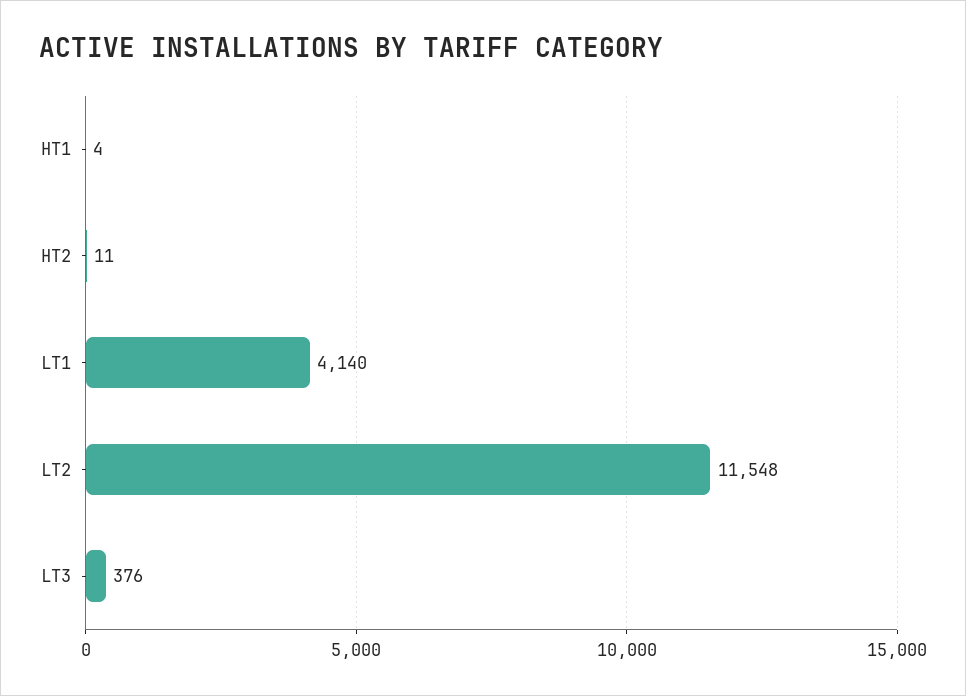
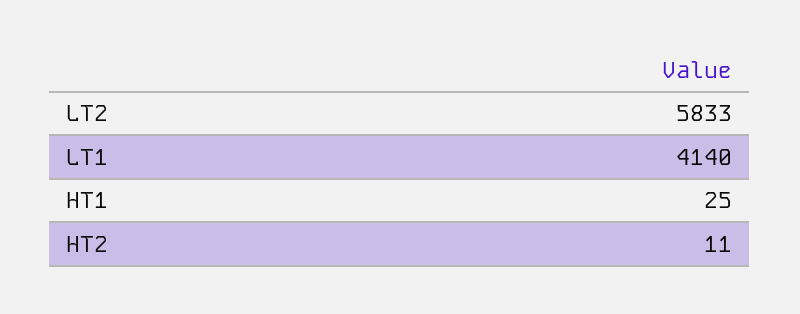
  {
-   "HT1": 4,
+   "HT1": 25,
    "HT2": 11,
    "LT1": 4140,
-   "LT2": 11548,
+   "LT2": 5833
-   "LT3": 376
  }

